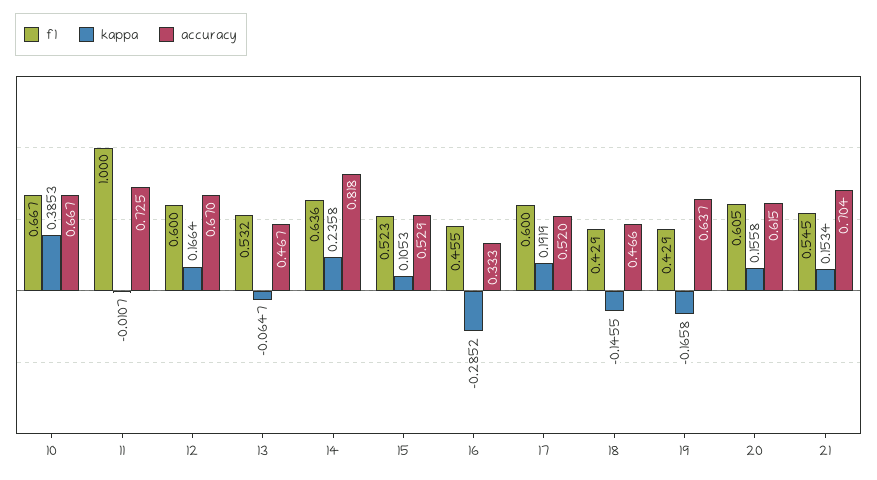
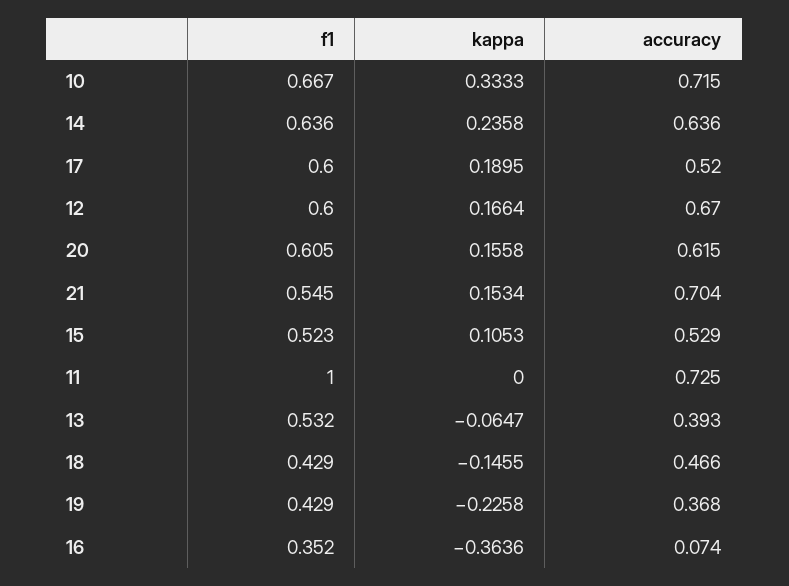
  {
    "f1": {
      "10": 0.667,
      "11": 1,
      "12": 0.6,
      "13": 0.532,
      "14": 0.636,
      "15": 0.523,
-     "16": 0.455,
+     "16": 0.352,
      "17": 0.6,
      "18": 0.429,
      "19": 0.429,
      "20": 0.605,
      "21": 0.545
    },
    "kappa": {
-     "10": 0.3853,
+     "10": 0.3333,
-     "11": -0.0107,
+     "11": 0,
      "12": 0.1664,
      "13": -0.0647,
      "14": 0.2358,
      "15": 0.1053,
-     "16": -0.2852,
+     "16": -0.3636,
-     "17": 0.1919,
+     "17": 0.1895,
      "18": -0.1455,
-     "19": -0.1658,
+     "19": -0.2258,
      "20": 0.1558,
      "21": 0.1534
    },
    "accuracy": {
-     "10": 0.667,
+     "10": 0.715,
      "11": 0.725,
      "12": 0.67,
-     "13": 0.467,
+     "13": 0.393,
-     "14": 0.818,
+     "14": 0.636,
      "15": 0.529,
-     "16": 0.333,
+     "16": 0.074,
      "17": 0.52,
      "18": 0.466,
-     "19": 0.637,
+     "19": 0.368,
      "20": 0.615,
      "21": 0.704
    }
  }

